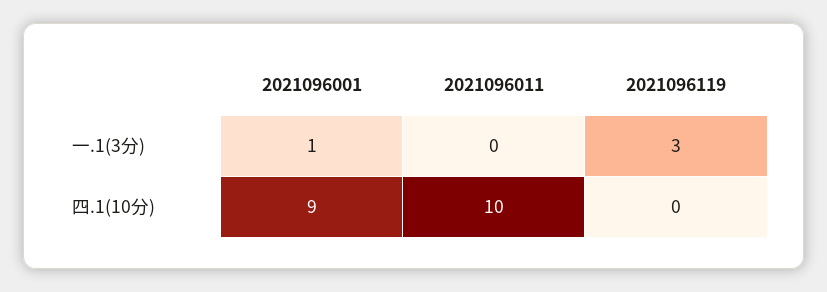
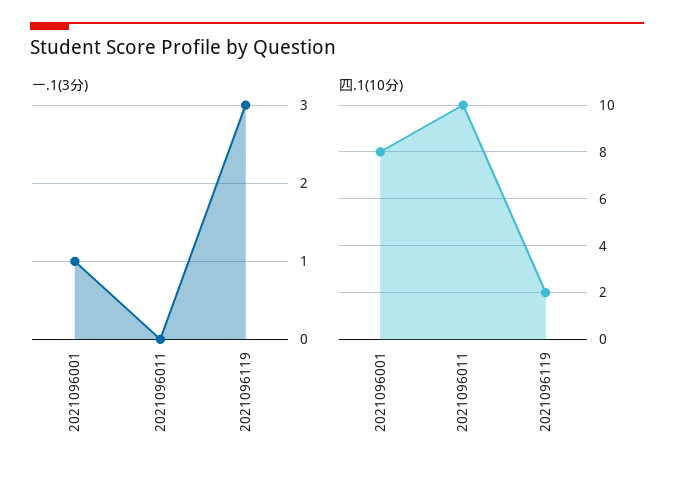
  {
    "一.1(3分)": {
      "2021096001": 1,
      "2021096011": 0,
      "2021096119": 3
    },
    "四.1(10分)": {
-     "2021096001": 9,
+     "2021096001": 8,
      "2021096011": 10,
-     "2021096119": 0
+     "2021096119": 2
    }
  }

